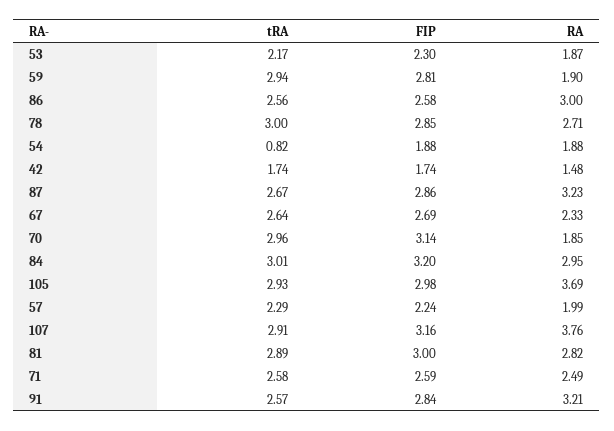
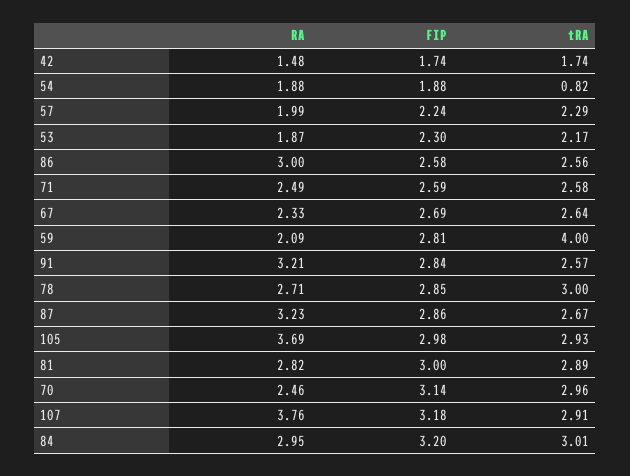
  {
    "tRA": {
      "53": 2.17,
-     "59": 2.94,
+     "59": 4,
      "86": 2.56,
      "78": 3,
      "54": 0.82,
      "42": 1.74,
      "87": 2.67,
      "67": 2.64,
      "70": 2.96,
      "84": 3.01,
      "105": 2.93,
      "57": 2.29,
      "107": 2.91,
      "81": 2.89,
      "71": 2.58,
      "91": 2.57
    },
    "FIP": {
      "53": 2.3,
      "59": 2.81,
      "86": 2.58,
      "78": 2.85,
      "54": 1.88,
      "42": 1.74,
      "87": 2.86,
      "67": 2.69,
      "70": 3.14,
      "84": 3.2,
      "105": 2.98,
      "57": 2.24,
-     "107": 3.16,
+     "107": 3.18,
      "81": 3,
      "71": 2.59,
      "91": 2.84
    },
    "RA": {
      "53": 1.87,
-     "59": 1.9,
+     "59": 2.09,
      "86": 3,
      "78": 2.71,
      "54": 1.88,
      "42": 1.48,
      "87": 3.23,
      "67": 2.33,
-     "70": 1.85,
+     "70": 2.46,
      "84": 2.95,
      "105": 3.69,
      "57": 1.99,
      "107": 3.76,
      "81": 2.82,
      "71": 2.49,
      "91": 3.21
    }
  }

